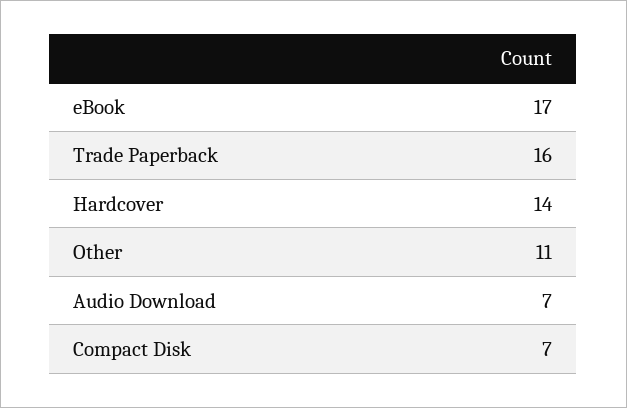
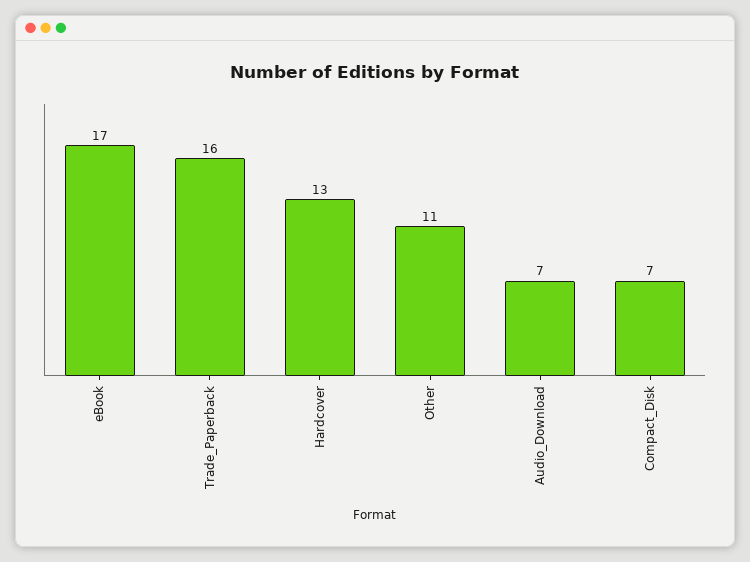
  {
    "eBook": 17,
    "Trade Paperback": 16,
-   "Hardcover": 14,
+   "Hardcover": 13,
    "Other": 11,
    "Audio Download": 7,
    "Compact Disk": 7
  }

